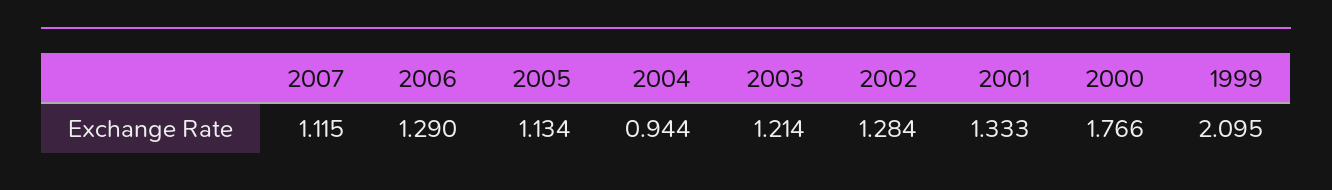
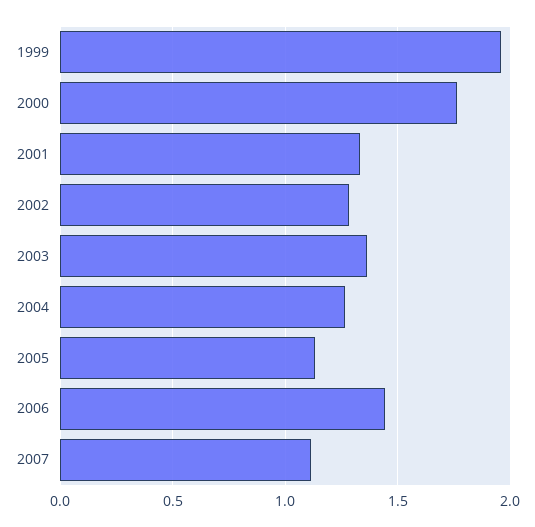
  {
    "2007": 1.115,
-   "2006": 1.29,
+   "2006": 1.45,
    "2005": 1.134,
-   "2004": 0.944,
+   "2004": 1.25,
-   "2003": 1.214,
+   "2003": 1.35,
    "2002": 1.284,
    "2001": 1.333,
    "2000": 1.766,
-   "1999": 2.095
+   "1999": 1.95
  }

